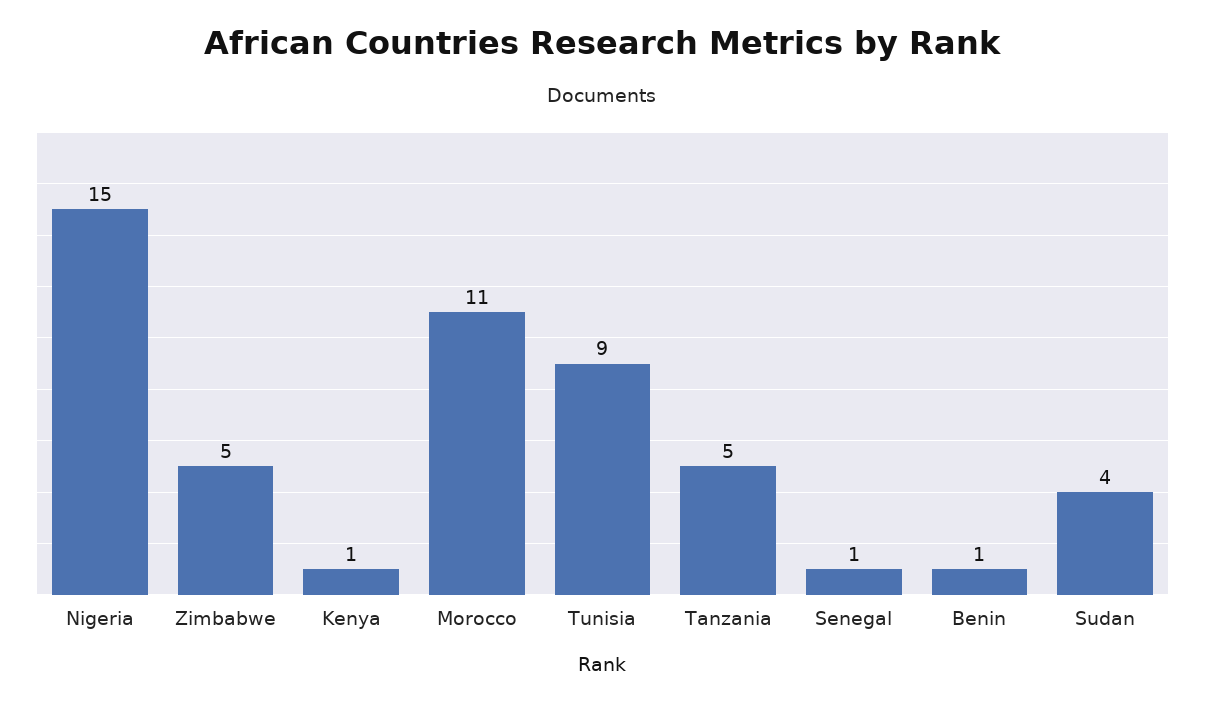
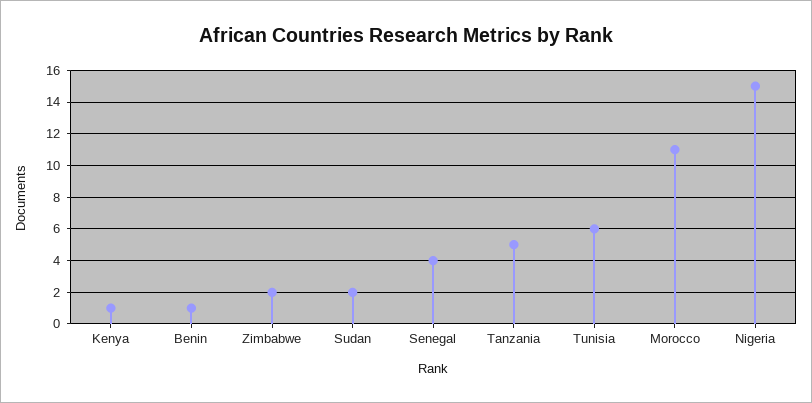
  {
    "Nigeria": 15,
-   "Zimbabwe": 5,
+   "Zimbabwe": 2,
    "Kenya": 1,
    "Morocco": 11,
-   "Tunisia": 9,
+   "Tunisia": 6,
    "Tanzania": 5,
-   "Senegal": 1,
+   "Senegal": 4,
    "Benin": 1,
-   "Sudan": 4
+   "Sudan": 2
  }

